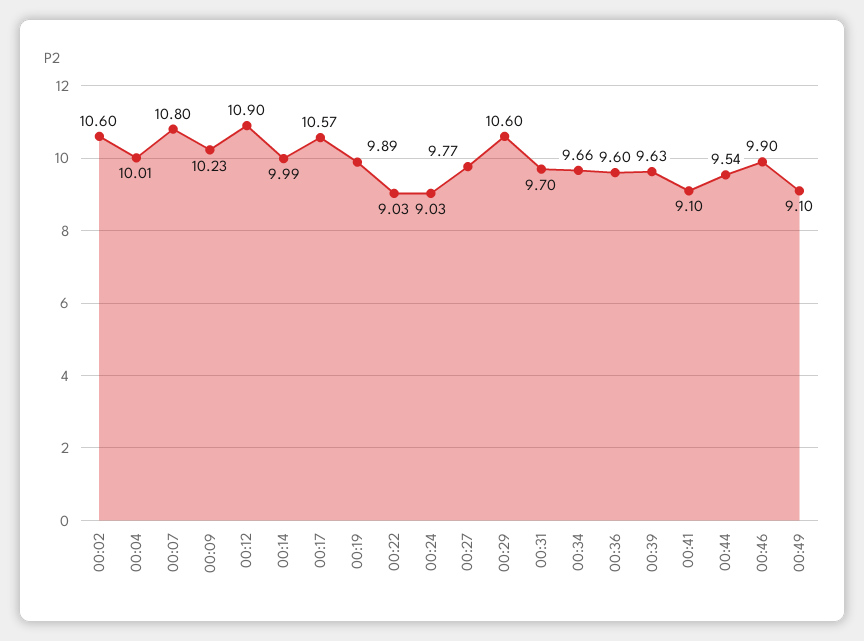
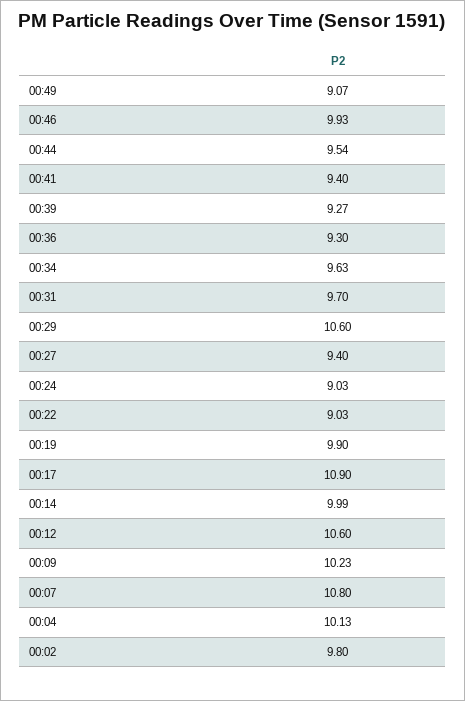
  {
-   "00:02": 10.6,
+   "00:02": 9.8,
-   "00:04": 10.01,
+   "00:04": 10.13,
    "00:07": 10.8,
    "00:09": 10.23,
-   "00:12": 10.9,
+   "00:12": 10.6,
    "00:14": 9.99,
-   "00:17": 10.57,
+   "00:17": 10.9,
-   "00:19": 9.89,
+   "00:19": 9.9,
    "00:22": 9.03,
    "00:24": 9.03,
-   "00:27": 9.77,
+   "00:27": 9.4,
    "00:29": 10.6,
    "00:31": 9.7,
-   "00:34": 9.66,
+   "00:34": 9.63,
-   "00:36": 9.6,
+   "00:36": 9.3,
-   "00:39": 9.63,
+   "00:39": 9.27,
-   "00:41": 9.1,
+   "00:41": 9.4,
    "00:44": 9.54,
-   "00:46": 9.9,
+   "00:46": 9.93,
-   "00:49": 9.1
+   "00:49": 9.07
  }

